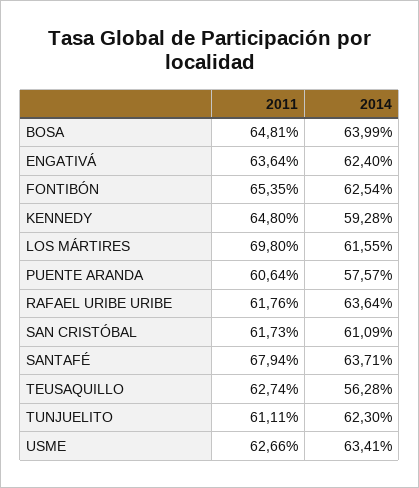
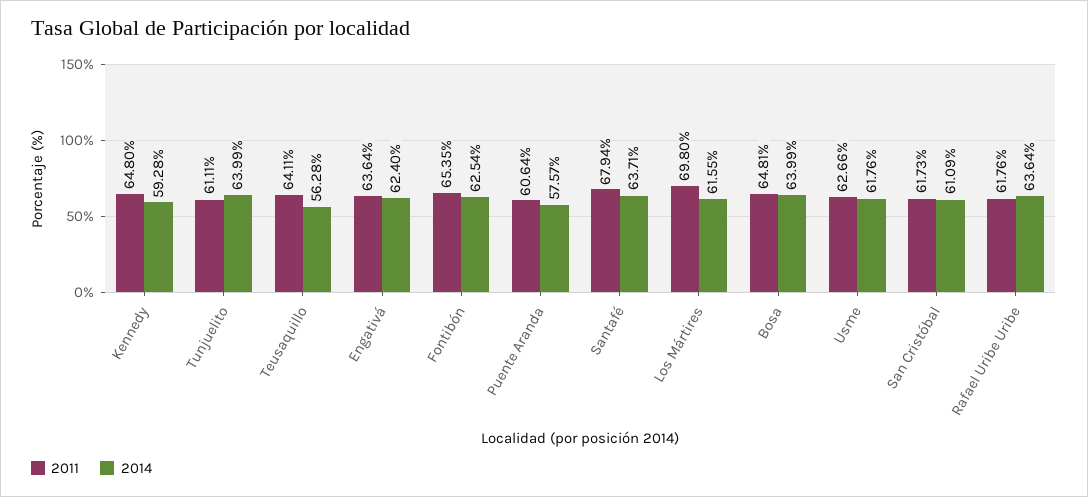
  {
    "2011": {
      "BOSA": 64.81,
      "ENGATIVÁ": 63.64,
      "FONTIBÓN": 65.35,
      "KENNEDY": 64.8,
      "LOS MÁRTIRES": 69.8,
      "PUENTE ARANDA": 60.64,
      "RAFAEL URIBE URIBE": 61.76,
      "SAN CRISTÓBAL": 61.73,
      "SANTAFÉ": 67.94,
-     "TEUSAQUILLO": 62.74,
+     "TEUSAQUILLO": 64.11,
      "TUNJUELITO": 61.11,
      "USME": 62.66
    },
    "2014": {
      "BOSA": 63.99,
      "ENGATIVÁ": 62.4,
      "FONTIBÓN": 62.54,
      "KENNEDY": 59.28,
      "LOS MÁRTIRES": 61.55,
      "PUENTE ARANDA": 57.57,
      "RAFAEL URIBE URIBE": 63.64,
      "SAN CRISTÓBAL": 61.09,
      "SANTAFÉ": 63.71,
      "TEUSAQUILLO": 56.28,
-     "TUNJUELITO": 62.3,
+     "TUNJUELITO": 63.99,
-     "USME": 63.41
+     "USME": 61.76
    }
  }

